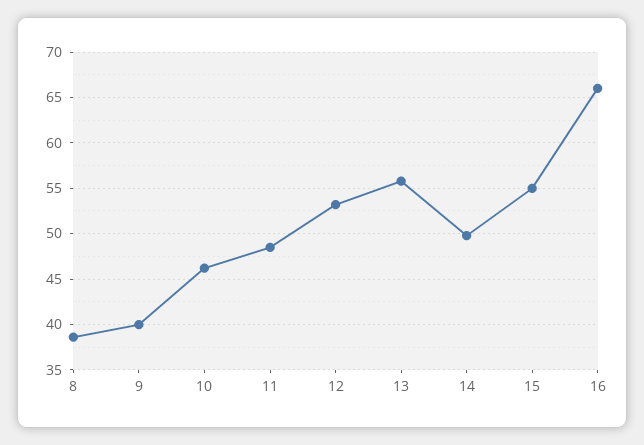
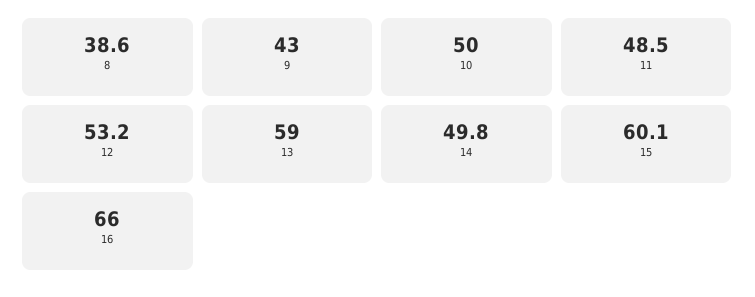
  {
    "8": 38.6,
-   "9": 40,
+   "9": 43,
-   "10": 46,
+   "10": 50,
    "11": 48.5,
    "12": 53.2,
-   "13": 56,
+   "13": 59,
    "14": 49.8,
-   "15": 55,
+   "15": 60.1,
    "16": 66
  }

